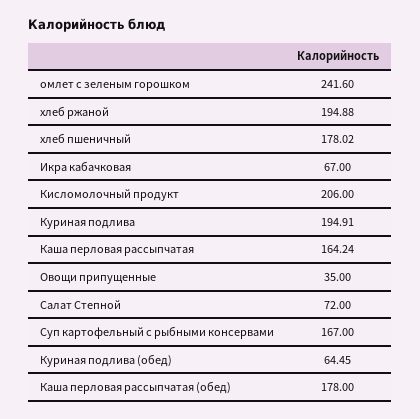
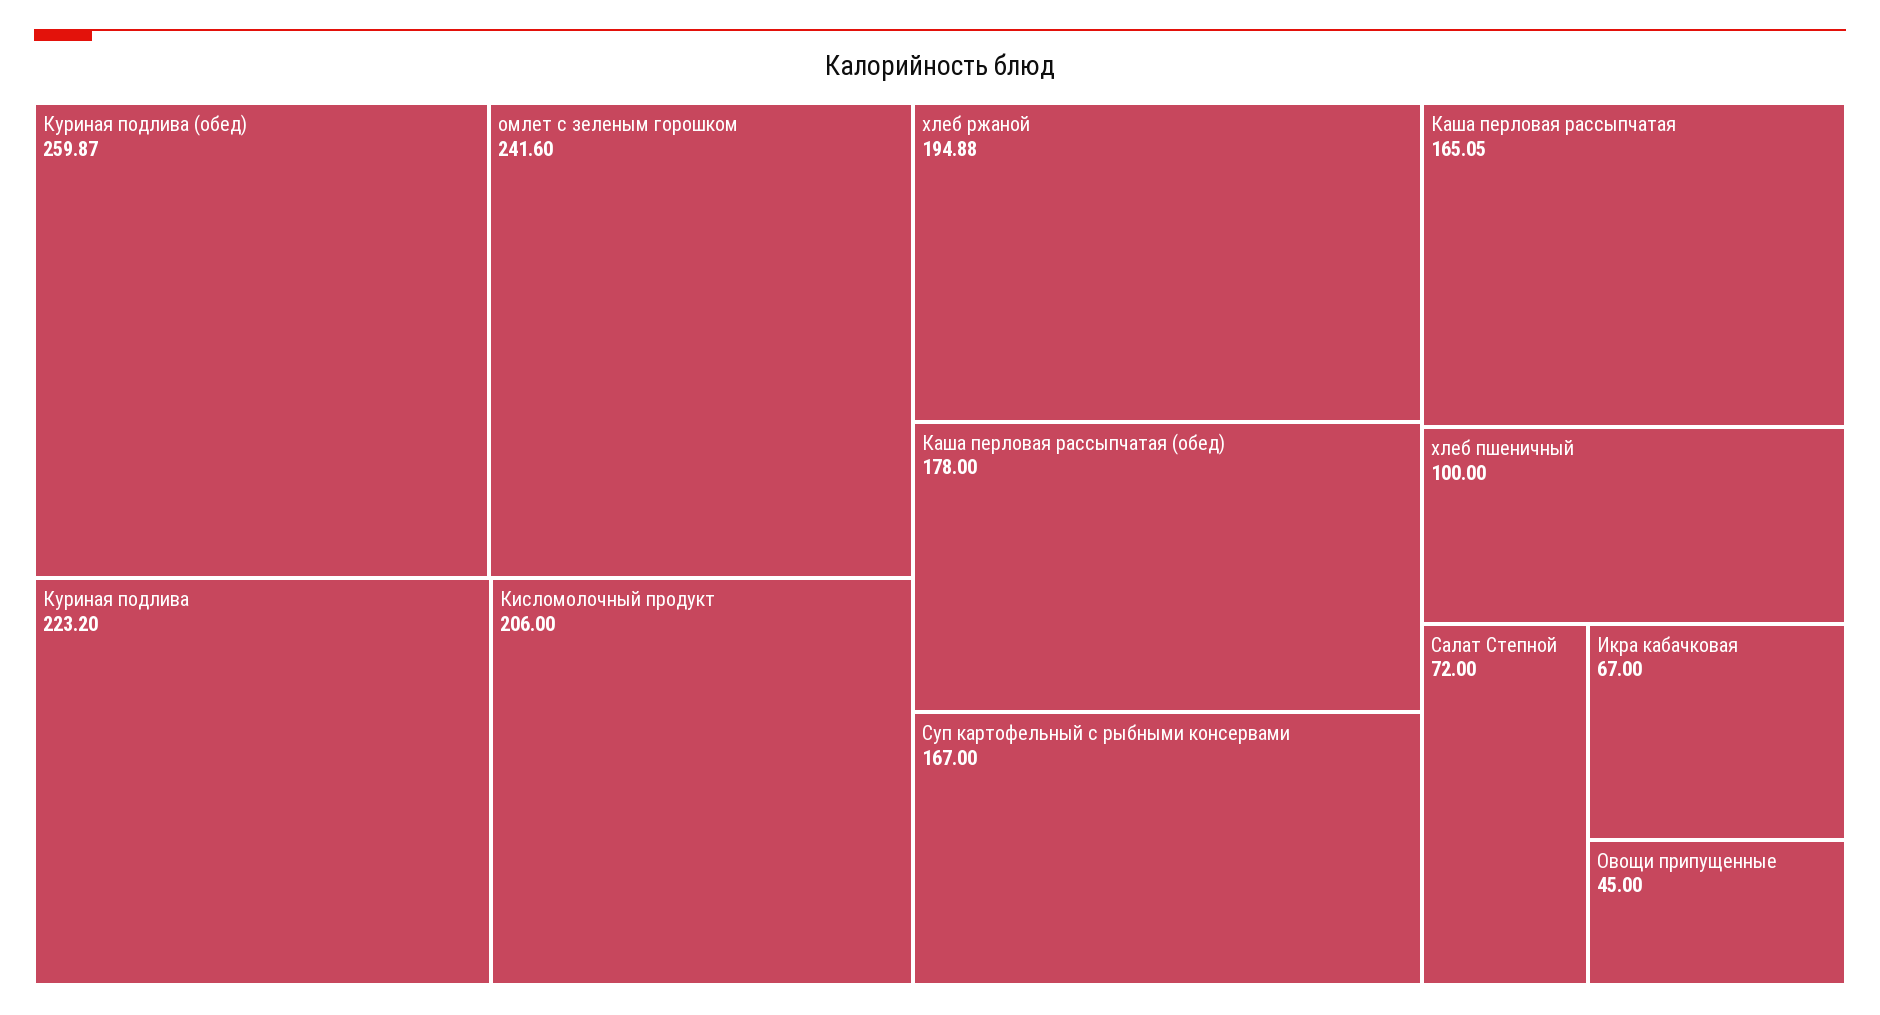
  {
    "омлет с зеленым горошком": 241.6,
    "хлеб ржаной": 194.88,
-   "хлеб пшеничный": 178.02,
+   "хлеб пшеничный": 100,
    "Икра кабачковая": 67,
    "Кисломолочный продукт": 206,
-   "Куриная подлива": 194.91,
+   "Куриная подлива": 223.2,
-   "Каша перловая рассыпчатая": 164.24,
+   "Каша перловая рассыпчатая": 165.05,
-   "Овощи припущенные": 35,
+   "Овощи припущенные": 45,
    "Салат Степной": 72,
    "Суп картофельный с рыбными консервами": 167,
-   "Куриная подлива (обед)": 64.45,
+   "Куриная подлива (обед)": 259.87,
    "Каша перловая рассыпчатая (обед)": 178
  }

